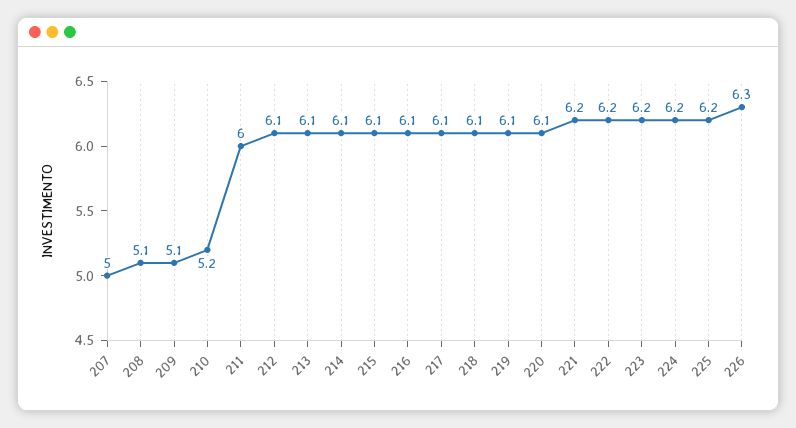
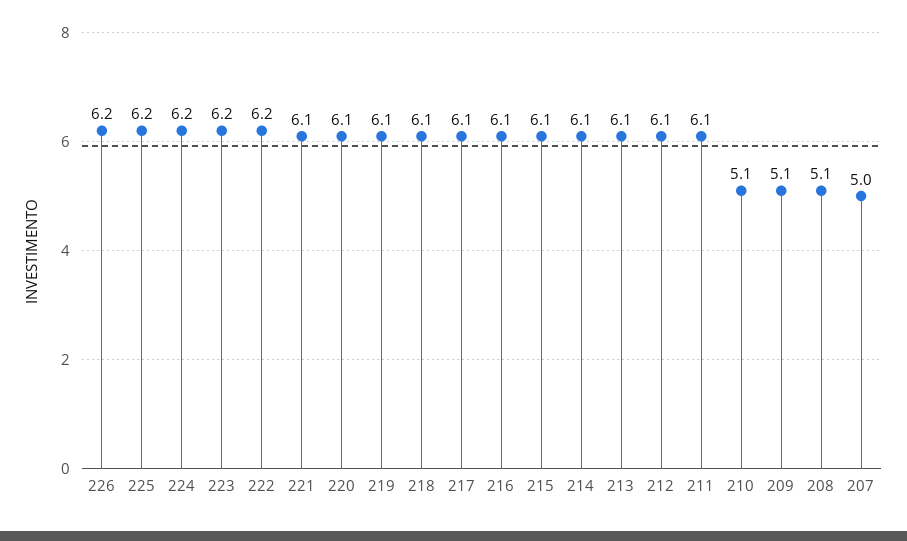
  {
    "207": 5,
    "208": 5.1,
    "209": 5.1,
-   "210": 5.2,
+   "210": 5.1,
-   "211": 6,
+   "211": 6.1,
    "212": 6.1,
    "213": 6.1,
    "214": 6.1,
    "215": 6.1,
    "216": 6.1,
    "217": 6.1,
    "218": 6.1,
    "219": 6.1,
    "220": 6.1,
-   "221": 6.2,
+   "221": 6.1,
    "222": 6.2,
    "223": 6.2,
    "224": 6.2,
    "225": 6.2,
-   "226": 6.3
+   "226": 6.2
  }

